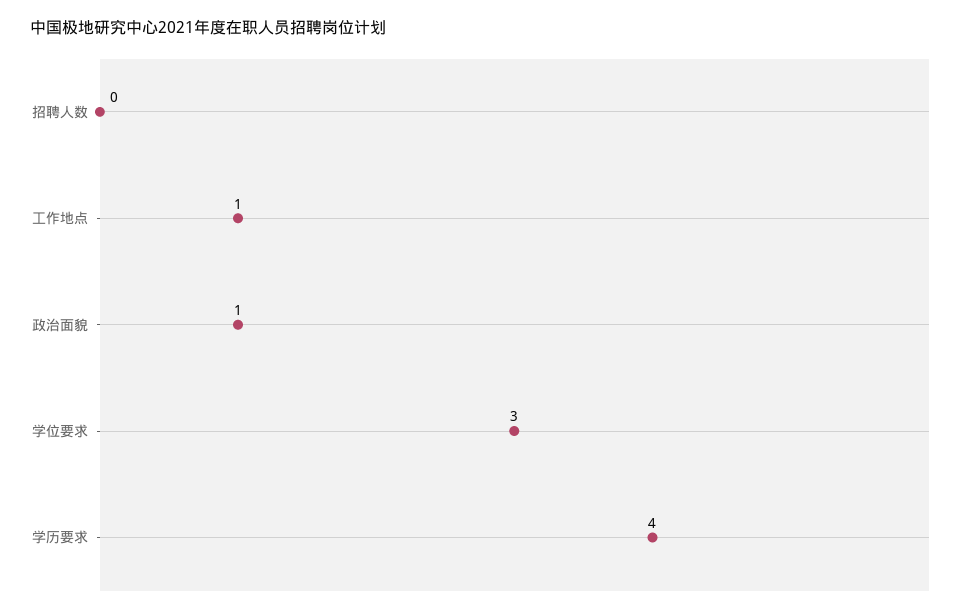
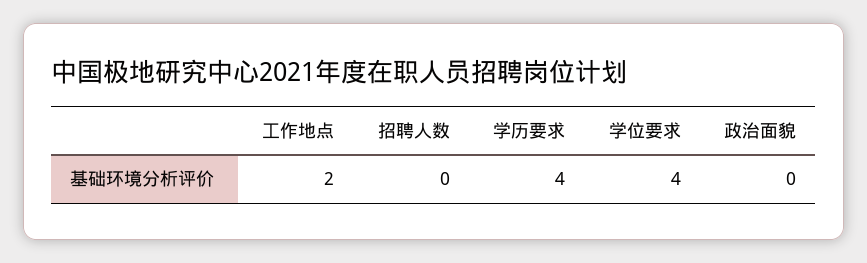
  {
    "招聘人数": 0,
-   "工作地点": 1,
+   "工作地点": 2,
-   "政治面貌": 1,
+   "政治面貌": 0,
-   "学位要求": 3,
+   "学位要求": 4,
    "学历要求": 4
  }

